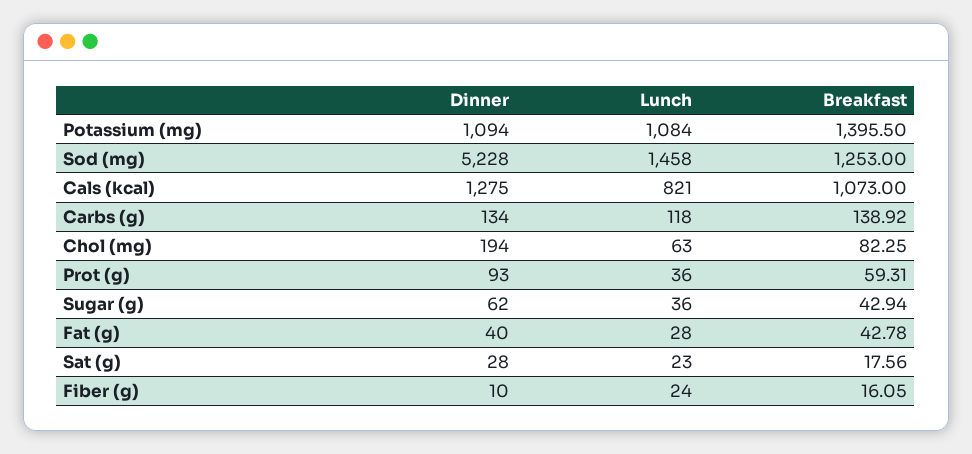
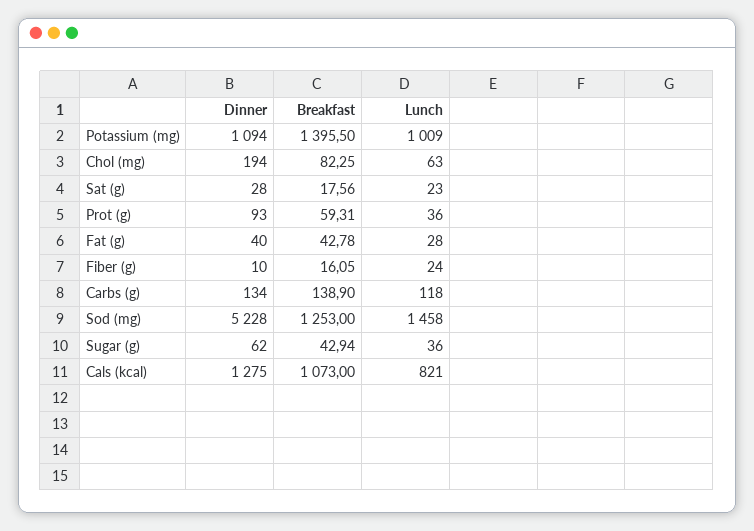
  {
    "Dinner": {
      "Potassium (mg)": 1094,
      "Sod (mg)": 5228,
      "Cals (kcal)": 1275,
      "Carbs (g)": 134,
      "Chol (mg)": 194,
      "Prot (g)": 93,
      "Sugar (g)": 62,
      "Fat (g)": 40,
      "Sat (g)": 28,
      "Fiber (g)": 10
    },
    "Lunch": {
-     "Potassium (mg)": 1084,
+     "Potassium (mg)": 1009,
      "Sod (mg)": 1458,
      "Cals (kcal)": 821,
      "Carbs (g)": 118,
      "Chol (mg)": 63,
      "Prot (g)": 36,
      "Sugar (g)": 36,
      "Fat (g)": 28,
      "Sat (g)": 23,
      "Fiber (g)": 24
    },
    "Breakfast": {
      "Potassium (mg)": 1395.5,
      "Sod (mg)": 1253,
      "Cals (kcal)": 1073,
-     "Carbs (g)": 138.92,
+     "Carbs (g)": 138.9,
      "Chol (mg)": 82.25,
      "Prot (g)": 59.31,
      "Sugar (g)": 42.94,
      "Fat (g)": 42.78,
      "Sat (g)": 17.56,
      "Fiber (g)": 16.05
    }
  }

